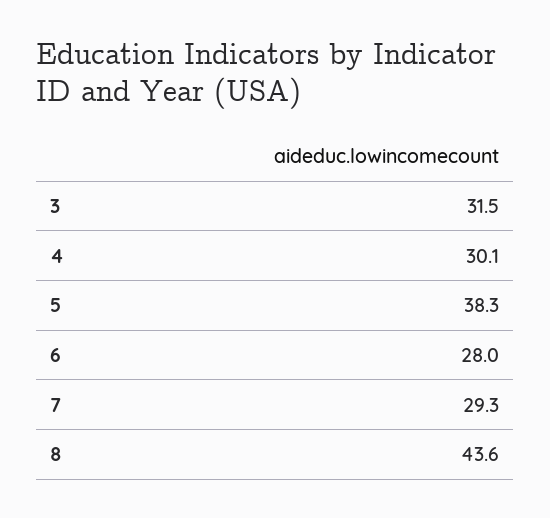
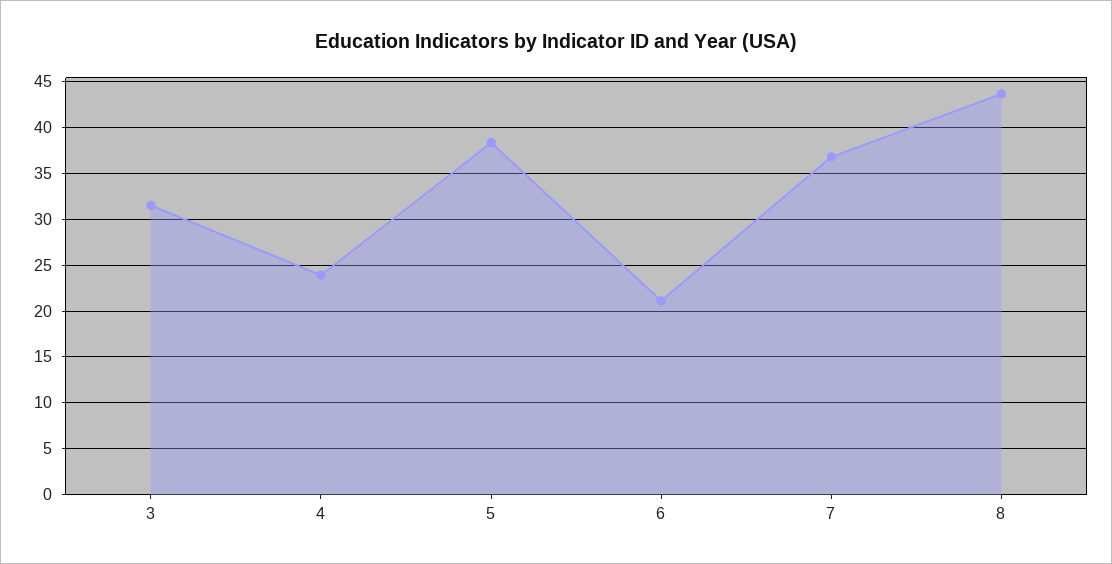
  {
    "3": 31.5,
-   "4": 30.1,
+   "4": 24,
    "5": 38.3,
-   "6": 28,
+   "6": 21,
-   "7": 29.3,
+   "7": 37,
    "8": 43.6
  }

